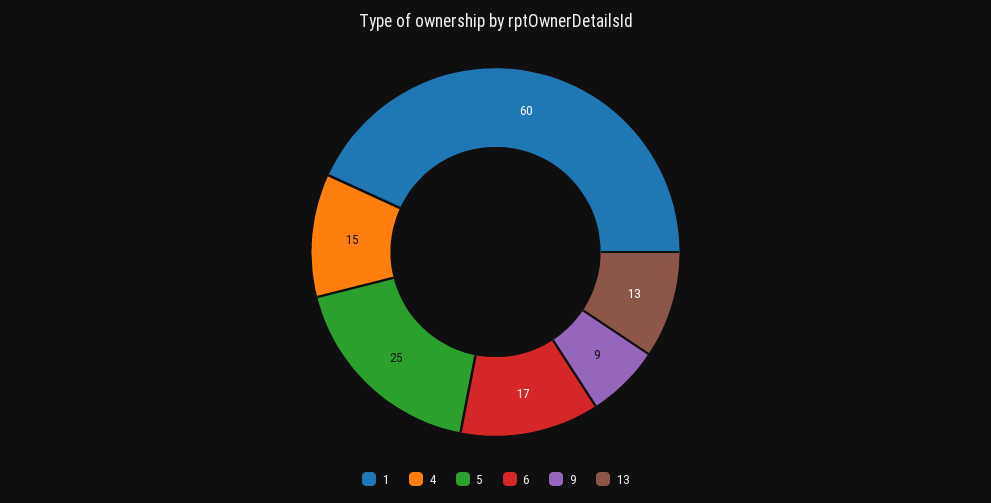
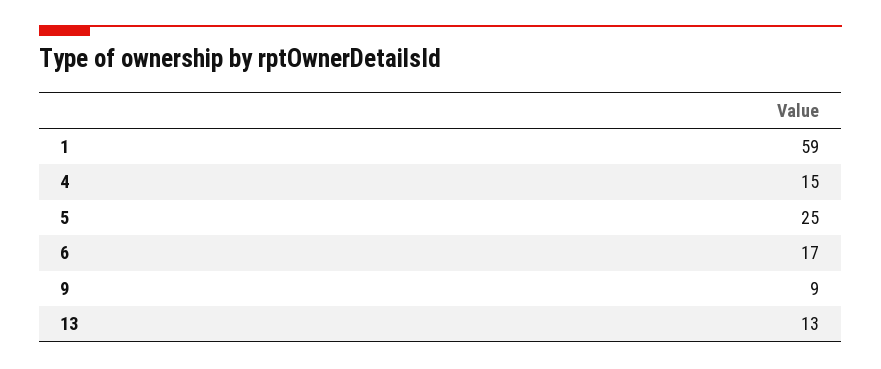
  {
-   "1": 60,
+   "1": 59,
    "4": 15,
    "5": 25,
    "6": 17,
    "9": 9,
    "13": 13
  }

